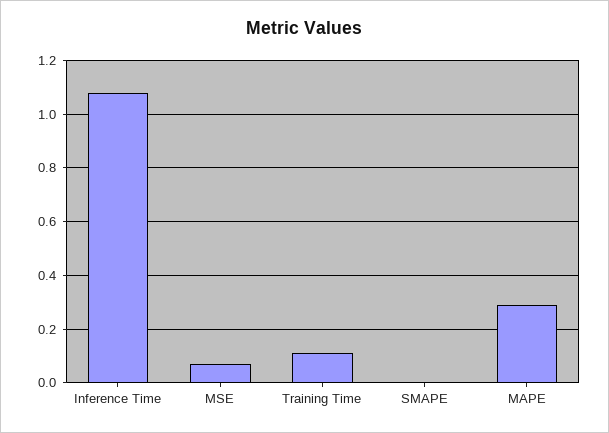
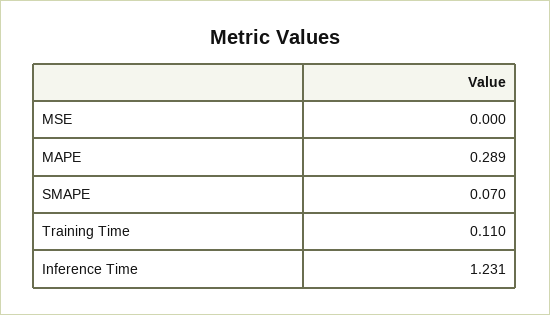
  {
-   "Inference Time": 1.075,
+   "Inference Time": 1.231,
-   "MSE": 0.075,
+   "MSE": 0,
    "Training Time": 0.11,
-   "SMAPE": 0,
+   "SMAPE": 0.07,
    "MAPE": 0.289
  }

